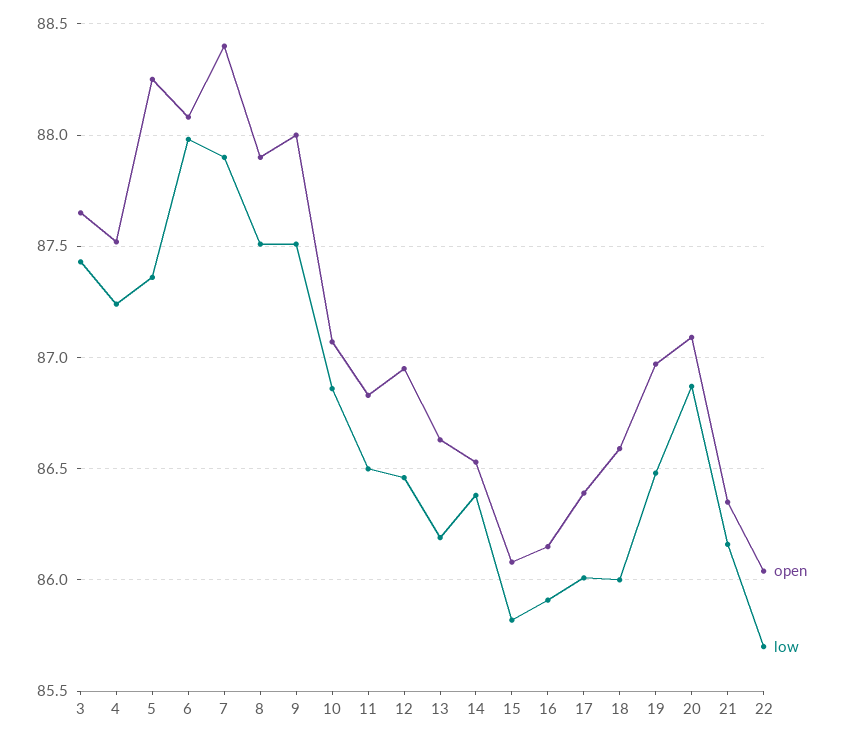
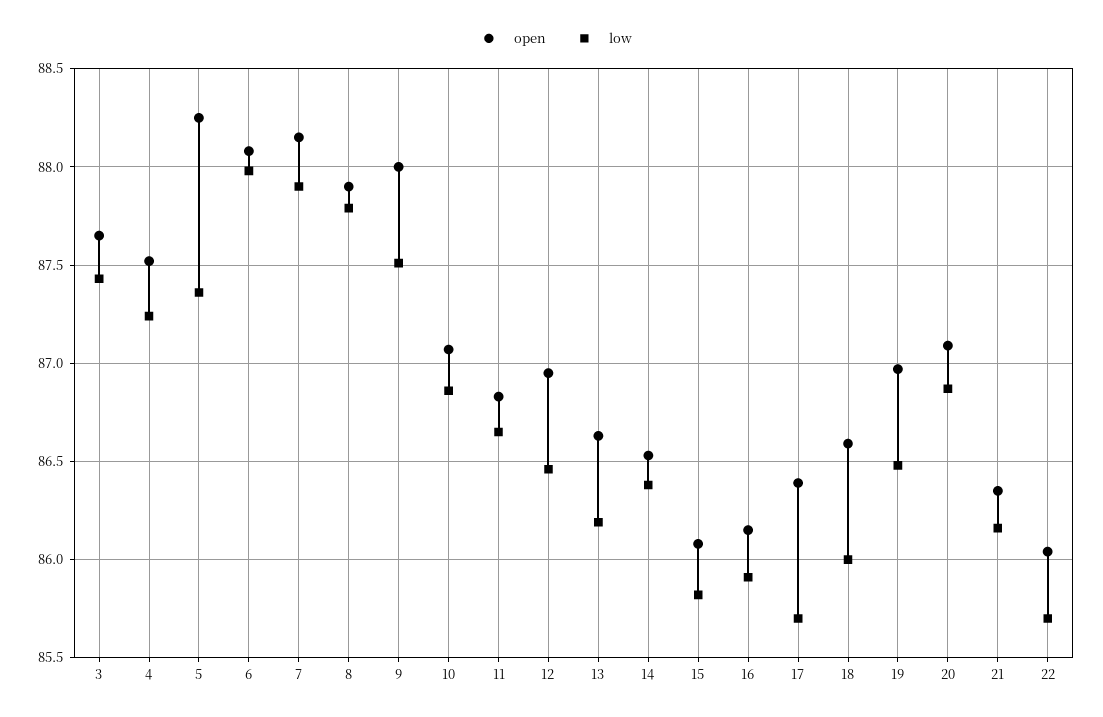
  {
    "open": {
      "3": 87.65,
      "4": 87.5,
      "5": 88.25,
      "6": 88.1,
-     "7": 88.4,
+     "7": 88.15,
      "8": 87.9,
      "9": 88,
      "10": 87.05,
      "11": 86.85,
      "12": 86.95,
      "13": 86.65,
      "14": 86.55,
      "15": 86.1,
      "16": 86.15,
      "17": 86.4,
      "18": 86.6,
      "19": 86.95,
      "20": 87.1,
      "21": 86.35,
      "22": 86.05
    },
    "low": {
      "3": 87.45,
      "4": 87.25,
      "5": 87.35,
      "6": 88,
      "7": 87.9,
-     "8": 87.5,
+     "8": 87.8,
      "9": 87.5,
      "10": 86.85,
-     "11": 86.5,
+     "11": 86.65,
      "12": 86.45,
      "13": 86.2,
      "14": 86.4,
      "15": 85.8,
      "16": 85.9,
-     "17": 86,
+     "17": 85.7,
      "18": 86,
      "19": 86.5,
      "20": 86.85,
      "21": 86.15,
      "22": 85.7
    }
  }

